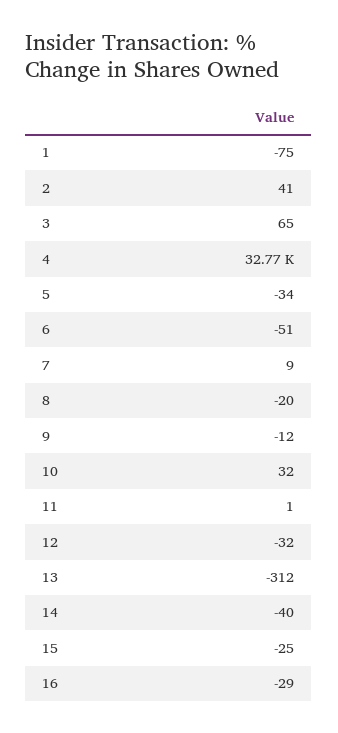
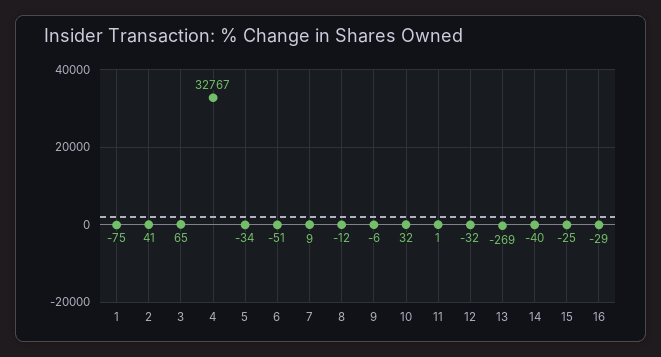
  {
    "1": -75,
    "2": 41,
    "3": 65,
    "4": 32767,
    "5": -34,
    "6": -51,
    "7": 9,
-   "8": -20,
+   "8": -12,
-   "9": -12,
+   "9": -6,
    "10": 32,
    "11": 1,
    "12": -32,
-   "13": -312,
+   "13": -269,
    "14": -40,
    "15": -25,
    "16": -29
  }

